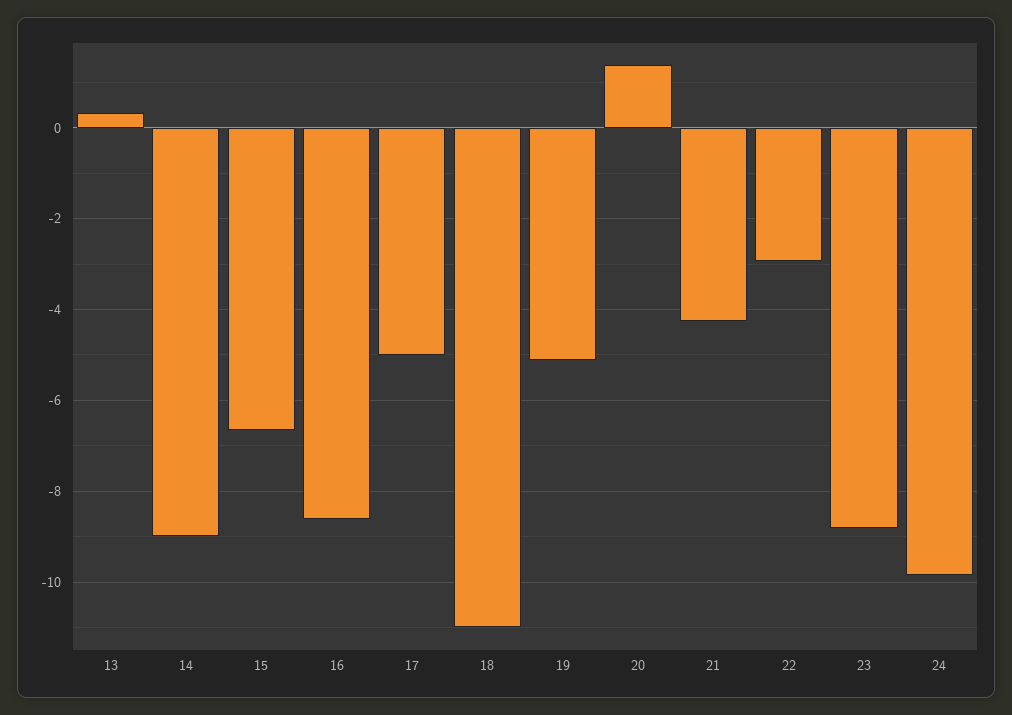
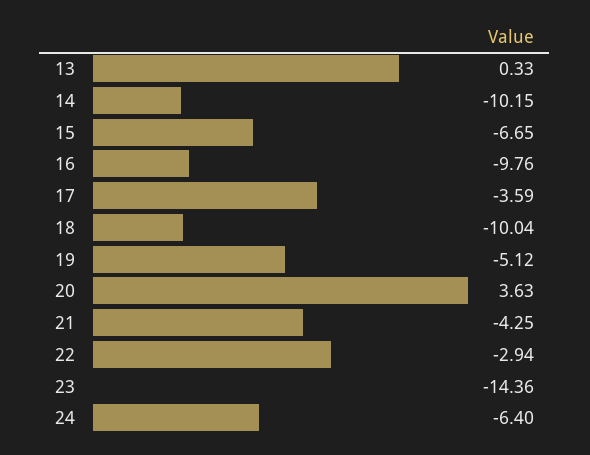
  {
    "13": 0.33,
-   "14": -9,
+   "14": -10.15,
    "15": -6.65,
-   "16": -8.6,
+   "16": -9.76,
-   "17": -5,
+   "17": -3.59,
-   "18": -11,
+   "18": -10.04,
    "19": -5.12,
-   "20": 1.4,
+   "20": 3.63,
    "21": -4.25,
    "22": -2.94,
-   "23": -8.8,
+   "23": -14.36,
-   "24": -9.8
+   "24": -6.4
  }

